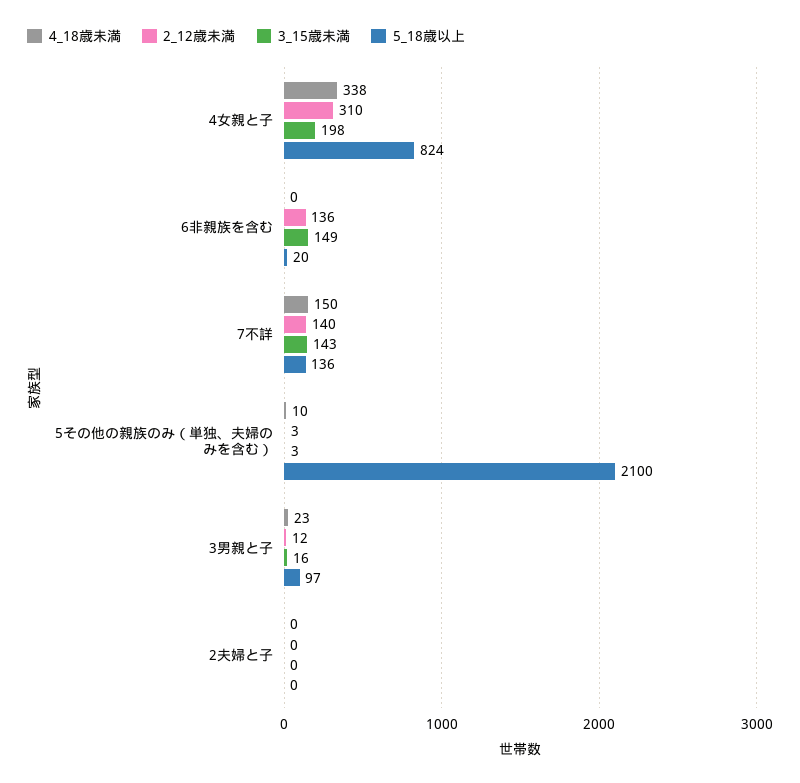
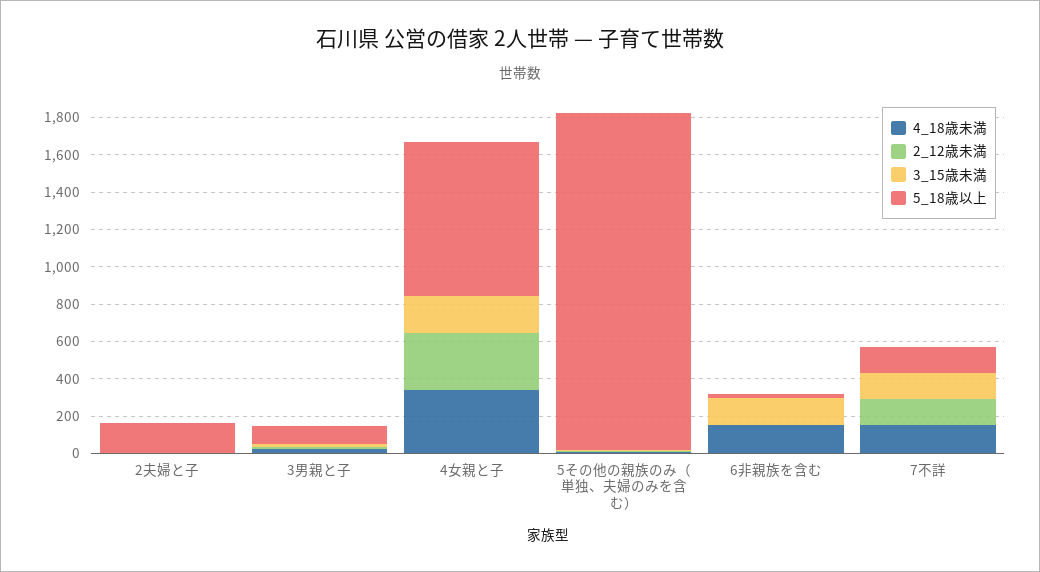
  {
    "4_18歳未満": {
      "4女親と子": 338,
-     "6非親族を含む": 0,
+     "6非親族を含む": 150,
      "7不詳": 150,
      "5その他の親族のみ（単独、夫婦のみを含む）": 10,
      "3男親と子": 23,
      "2夫婦と子": 0
    },
    "2_12歳未満": {
      "4女親と子": 310,
-     "6非親族を含む": 136,
+     "6非親族を含む": 0,
      "7不詳": 140,
      "5その他の親族のみ（単独、夫婦のみを含む）": 3,
      "3男親と子": 12,
      "2夫婦と子": 0
    },
    "3_15歳未満": {
      "4女親と子": 198,
      "6非親族を含む": 149,
      "7不詳": 143,
      "5その他の親族のみ（単独、夫婦のみを含む）": 3,
      "3男親と子": 16,
      "2夫婦と子": 0
    },
    "5_18歳以上": {
      "4女親と子": 824,
      "6非親族を含む": 20,
      "7不詳": 136,
-     "5その他の親族のみ（単独、夫婦のみを含む）": 2100,
+     "5その他の親族のみ（単独、夫婦のみを含む）": 1800,
      "3男親と子": 97,
-     "2夫婦と子": 0
+     "2夫婦と子": 150
    }
  }

